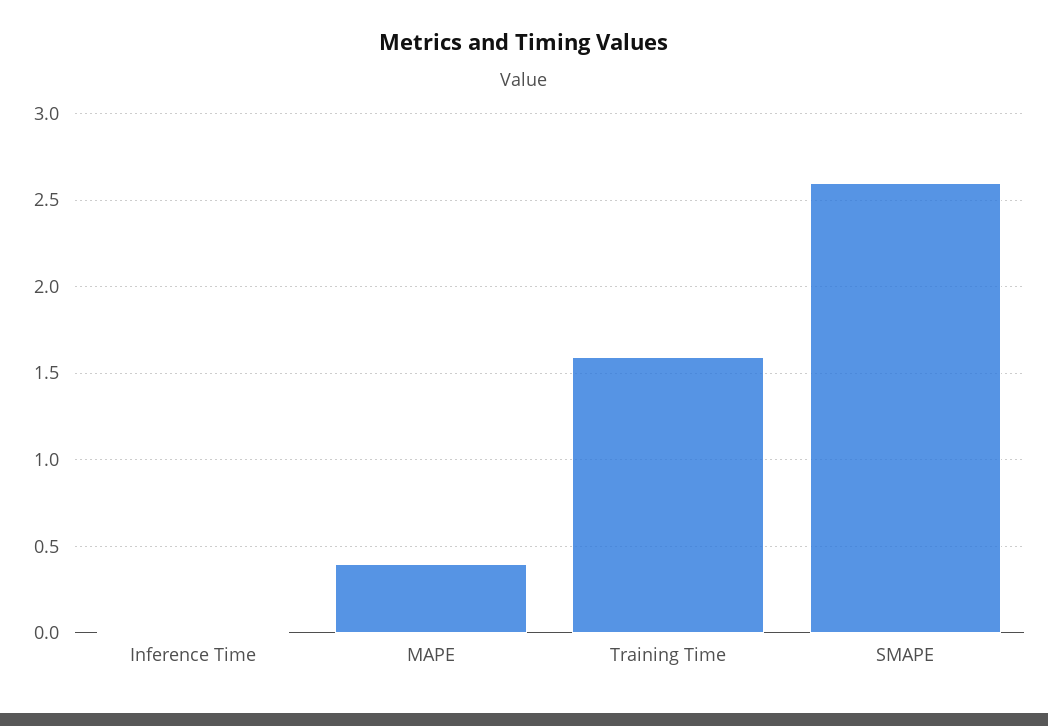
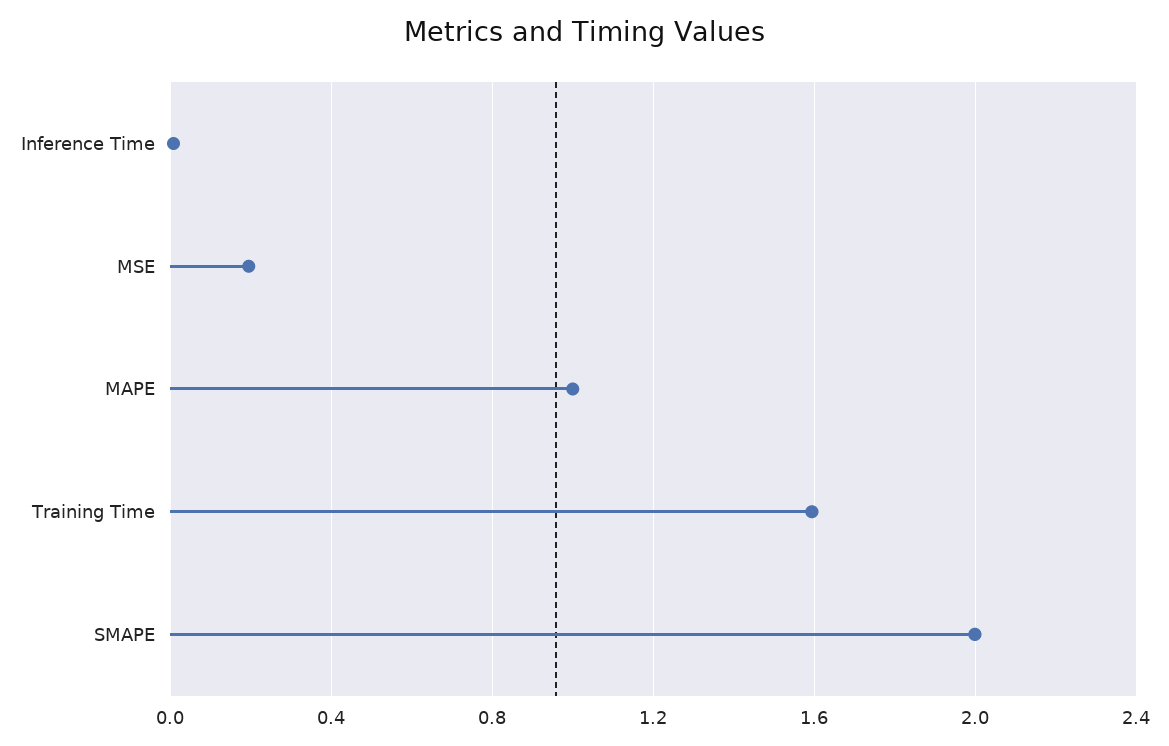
  {
    "Inference Time": 0,
-   "MAPE": 0.4,
+   "MAPE": 1,
    "Training Time": 1.6,
-   "SMAPE": 2.6
+   "SMAPE": 2,
+   "MSE": 0.2
  }

